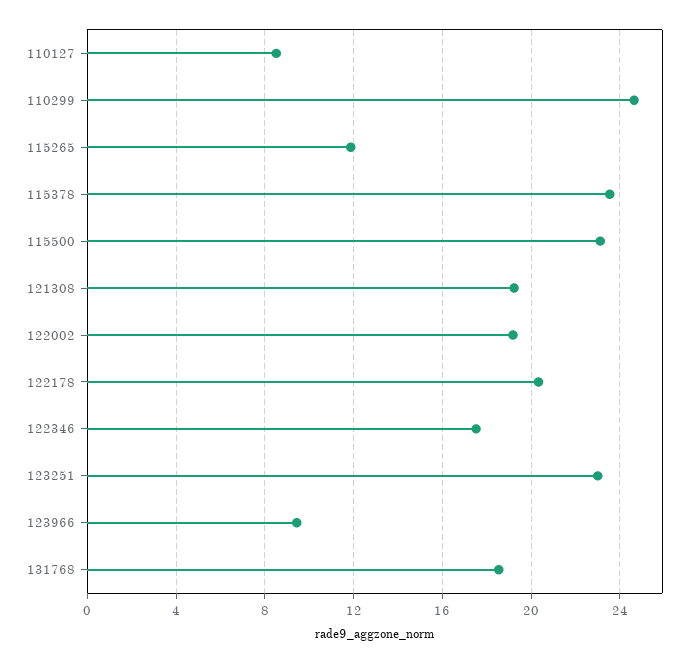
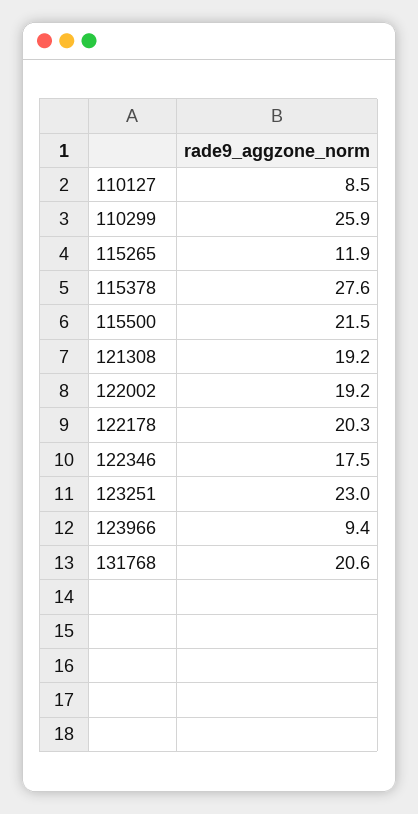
  {
    "110127": 8.5,
-   "110299": 24.5,
+   "110299": 25.9,
    "115265": 11.9,
-   "115378": 23.5,
+   "115378": 27.6,
-   "115500": 23,
+   "115500": 21.5,
    "121308": 19.2,
    "122002": 19.2,
    "122178": 20.3,
    "122346": 17.5,
    "123251": 23,
    "123966": 9.4,
-   "131768": 18.5
+   "131768": 20.6
  }

